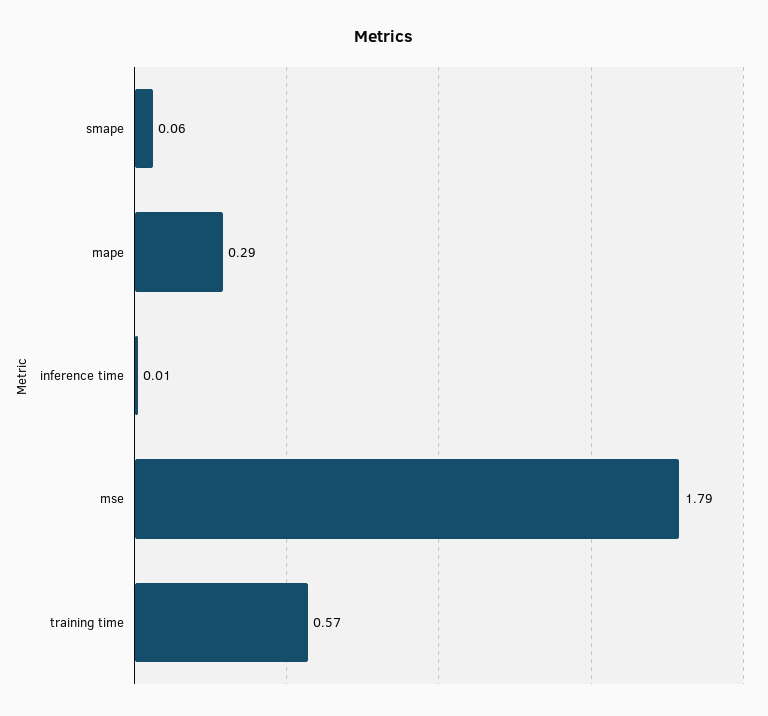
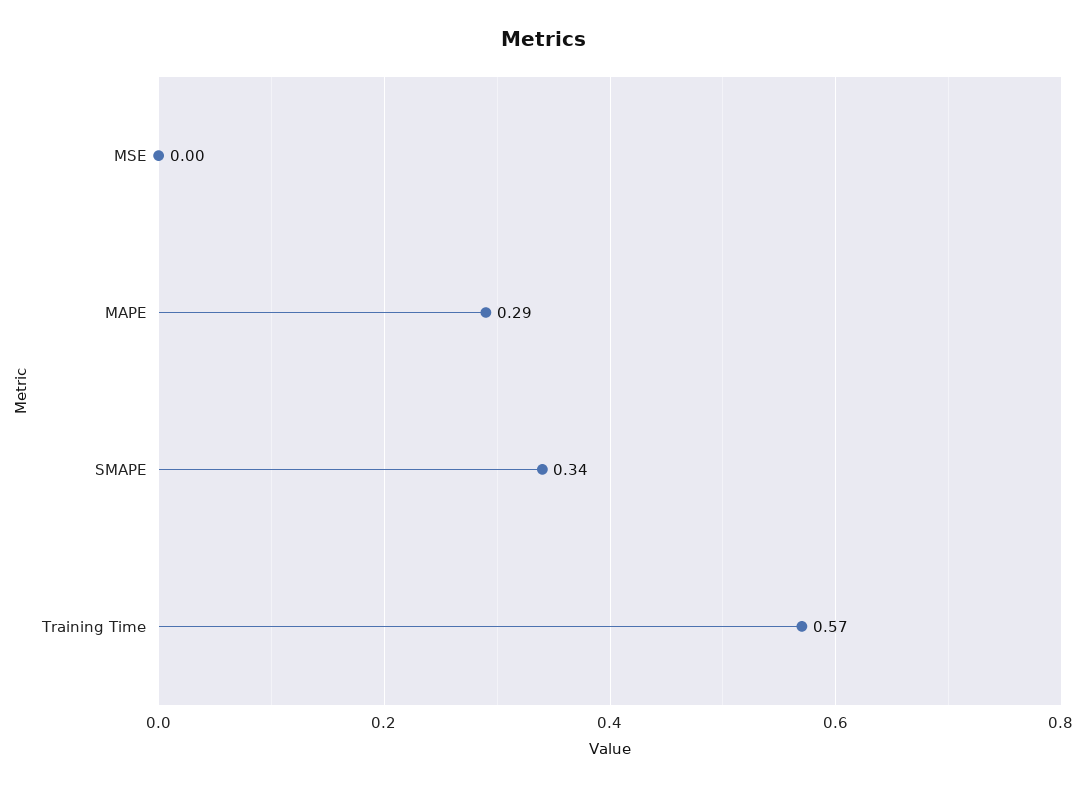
  {
-   "smape": 0.06,
+   "smape": 0.34,
    "mape": 0.29,
-   "inference time": 0.01,
-   "mse": 1.79,
+   "mse": 0,
    "training time": 0.57
  }

